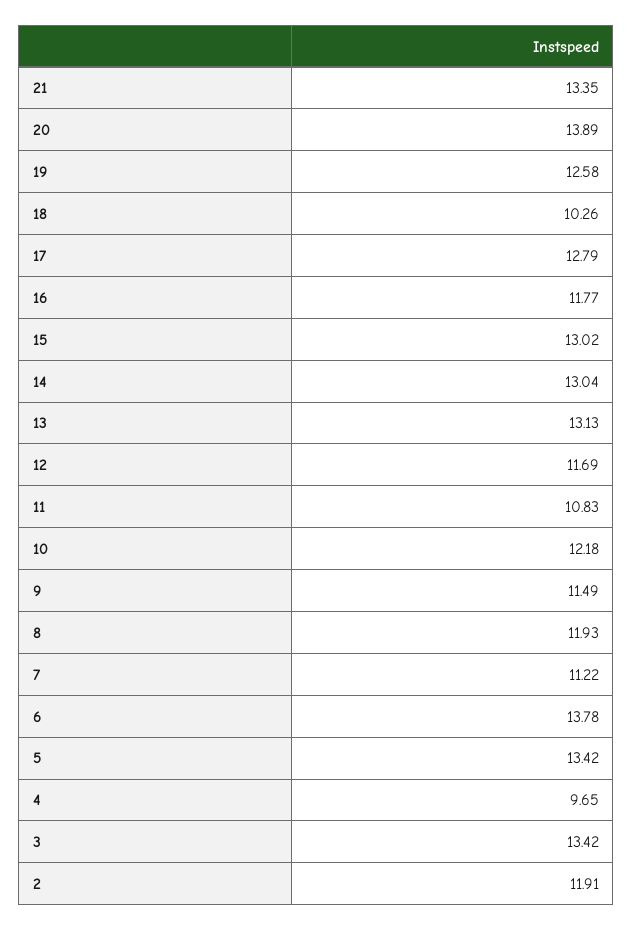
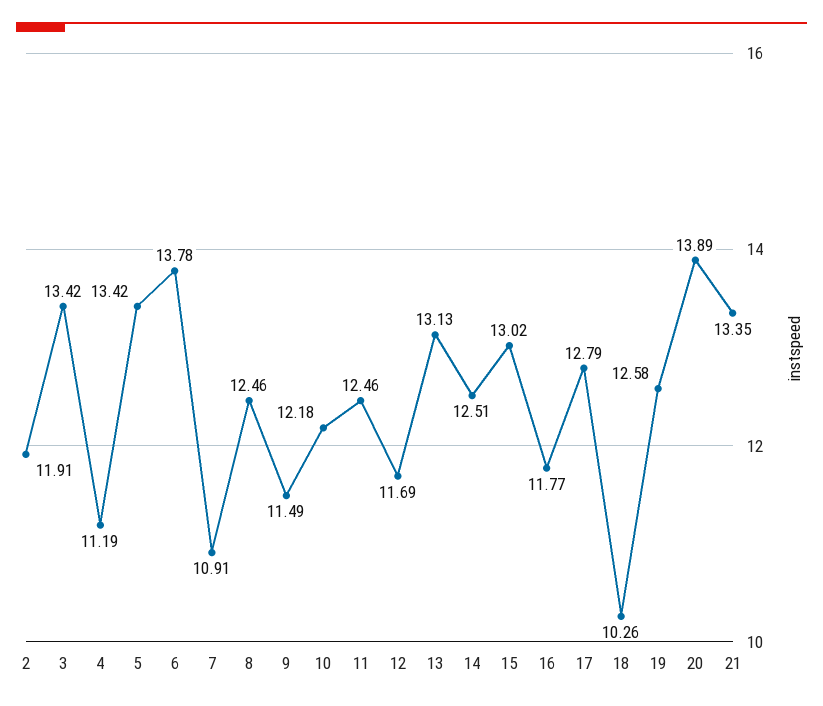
  {
    "21": 13.35,
    "20": 13.89,
    "19": 12.58,
    "18": 10.26,
    "17": 12.79,
    "16": 11.77,
    "15": 13.02,
-   "14": 13.04,
+   "14": 12.51,
    "13": 13.13,
    "12": 11.69,
-   "11": 10.83,
+   "11": 12.46,
    "10": 12.18,
    "9": 11.49,
-   "8": 11.93,
+   "8": 12.46,
-   "7": 11.22,
+   "7": 10.91,
    "6": 13.78,
    "5": 13.42,
-   "4": 9.65,
+   "4": 11.19,
    "3": 13.42,
    "2": 11.91
  }

